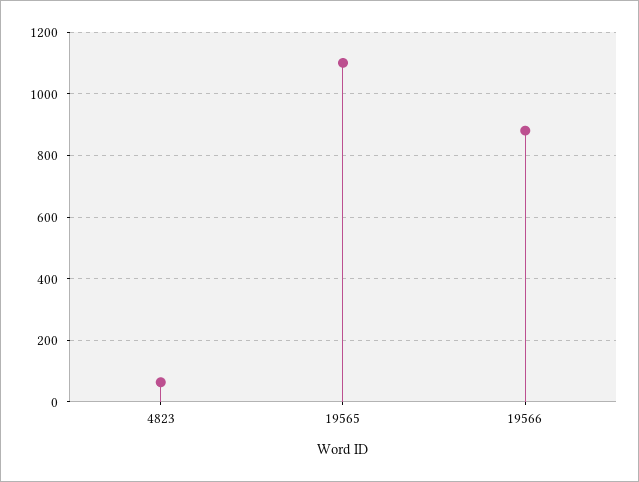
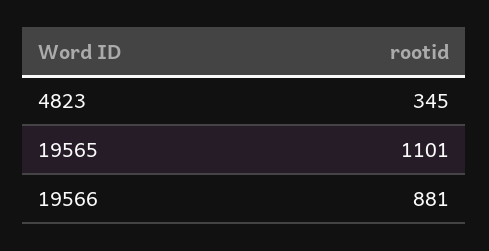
  {
-   "4823": 60,
+   "4823": 345,
    "19565": 1101,
    "19566": 881
  }

